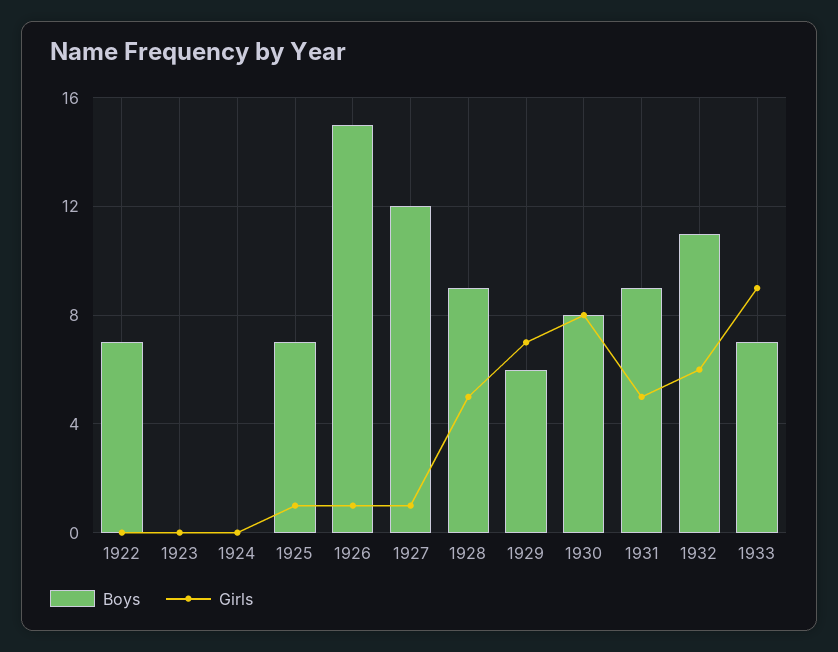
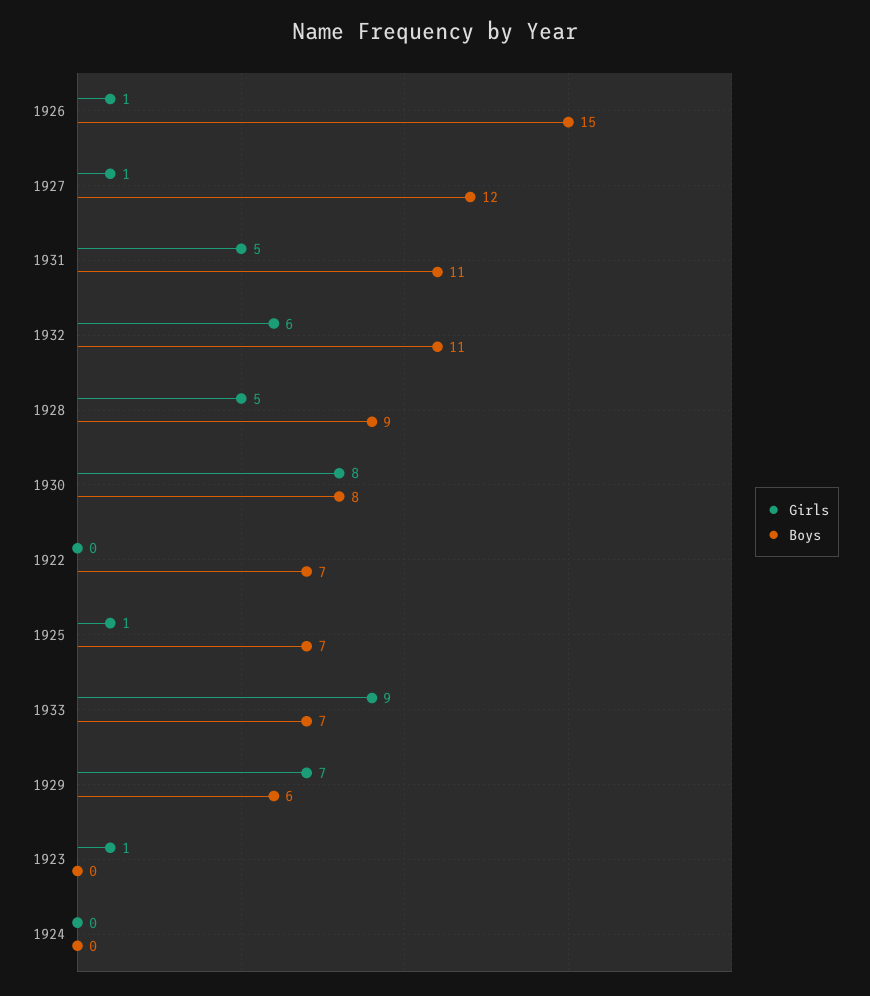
  {
    "Boys": {
      "1922": 7,
      "1923": 0,
      "1924": 0,
      "1925": 7,
      "1926": 15,
      "1927": 12,
      "1928": 9,
      "1929": 6,
      "1930": 8,
-     "1931": 9,
+     "1931": 11,
      "1932": 11,
      "1933": 7
    },
    "Girls": {
      "1922": 0,
-     "1923": 0,
+     "1923": 1,
      "1924": 0,
      "1925": 1,
      "1926": 1,
      "1927": 1,
      "1928": 5,
      "1929": 7,
      "1930": 8,
      "1931": 5,
      "1932": 6,
      "1933": 9
    }
  }

